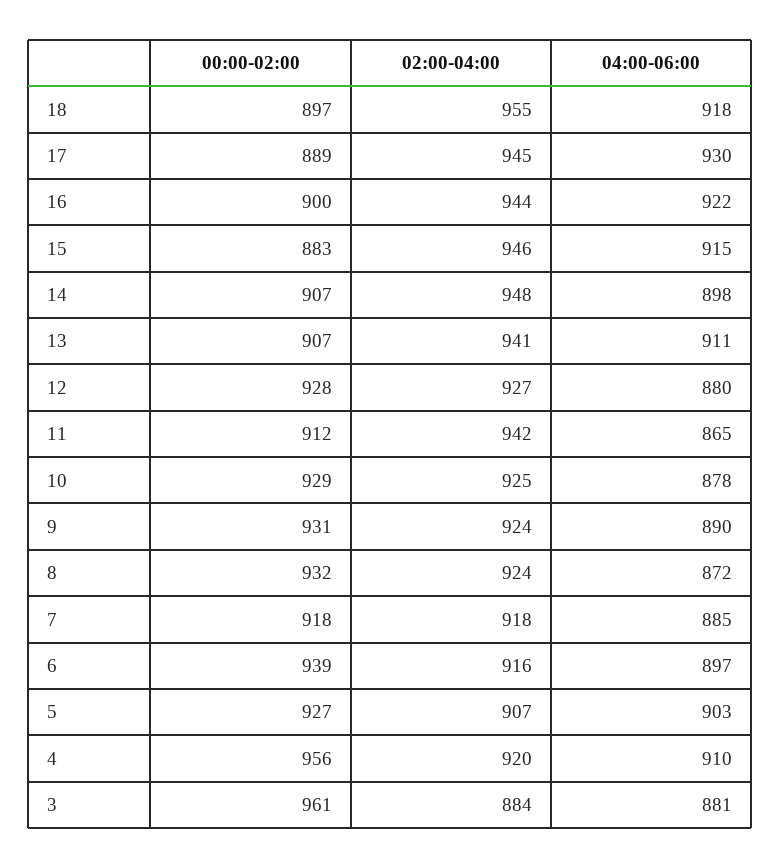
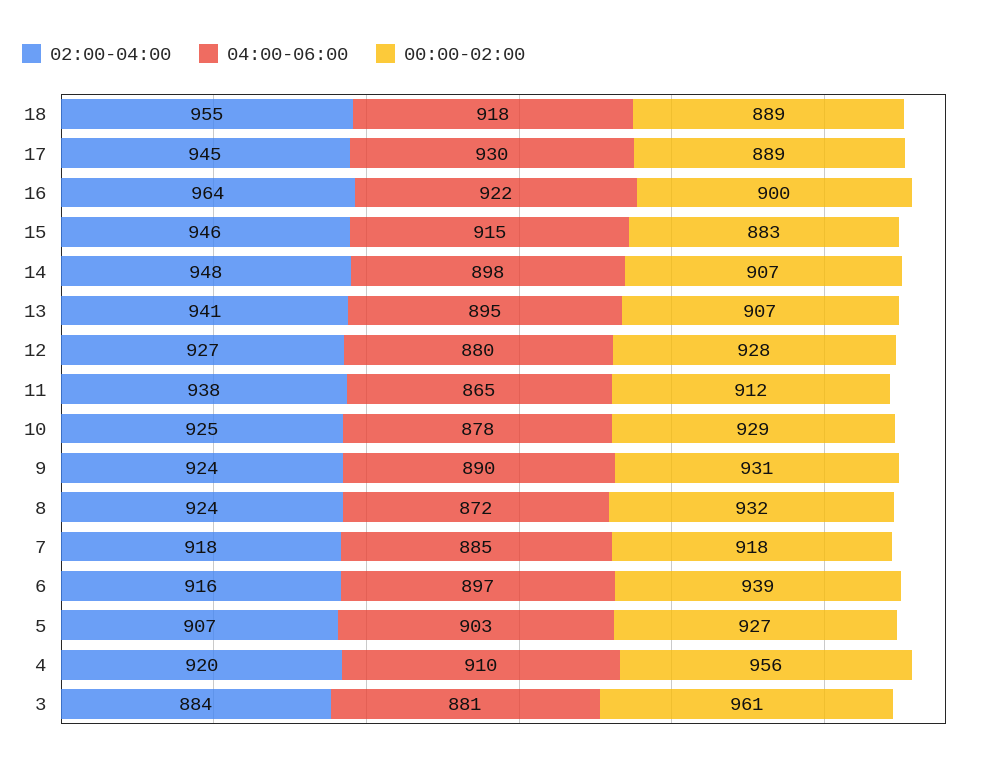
  {
    "00:00-02:00": {
-     "18": 897,
+     "18": 889,
      "17": 889,
      "16": 900,
      "15": 883,
      "14": 907,
      "13": 907,
      "12": 928,
      "11": 912,
      "10": 929,
      "9": 931,
      "8": 932,
      "7": 918,
      "6": 939,
      "5": 927,
      "4": 956,
      "3": 961
    },
    "02:00-04:00": {
      "18": 955,
      "17": 945,
-     "16": 944,
+     "16": 964,
      "15": 946,
      "14": 948,
      "13": 941,
      "12": 927,
-     "11": 942,
+     "11": 938,
      "10": 925,
      "9": 924,
      "8": 924,
      "7": 918,
      "6": 916,
      "5": 907,
      "4": 920,
      "3": 884
    },
    "04:00-06:00": {
      "18": 918,
      "17": 930,
      "16": 922,
      "15": 915,
      "14": 898,
-     "13": 911,
+     "13": 895,
      "12": 880,
      "11": 865,
      "10": 878,
      "9": 890,
      "8": 872,
      "7": 885,
      "6": 897,
      "5": 903,
      "4": 910,
      "3": 881
    }
  }

